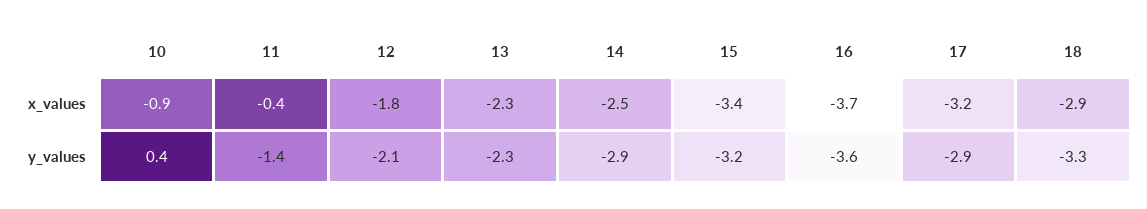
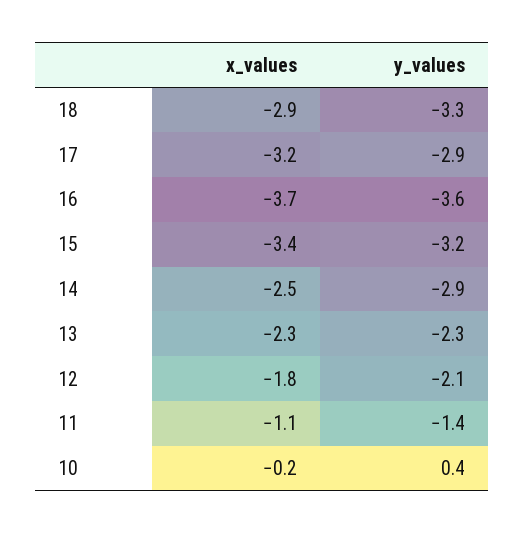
  {
    "10": {
-     "x_values": -0.9,
+     "x_values": -0.2,
      "y_values": 0.4
    },
    "11": {
-     "x_values": -0.4,
+     "x_values": -1.1,
      "y_values": -1.4
    },
    "12": {
      "x_values": -1.8,
      "y_values": -2.1
    },
    "13": {
      "x_values": -2.3,
      "y_values": -2.3
    },
    "14": {
      "x_values": -2.5,
      "y_values": -2.9
    },
    "15": {
      "x_values": -3.4,
      "y_values": -3.2
    },
    "16": {
      "x_values": -3.7,
      "y_values": -3.6
    },
    "17": {
      "x_values": -3.2,
      "y_values": -2.9
    },
    "18": {
      "x_values": -2.9,
      "y_values": -3.3
    }
  }

